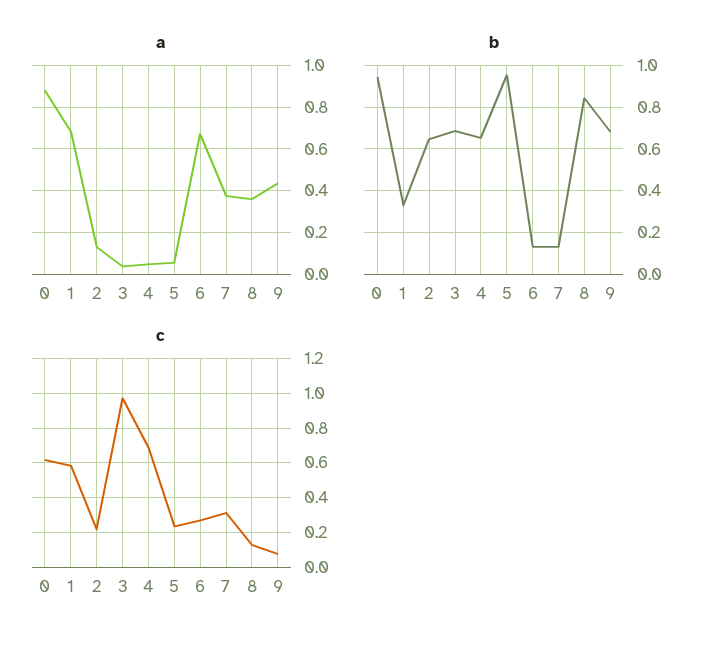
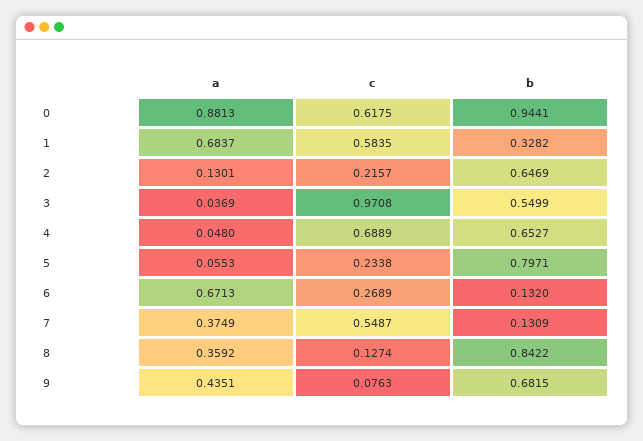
  {
    "a": {
      "0": 0.8813,
      "1": 0.6837,
      "2": 0.1301,
      "3": 0.0369,
      "4": 0.048,
      "5": 0.0553,
      "6": 0.6713,
      "7": 0.3749,
      "8": 0.3592,
      "9": 0.4351
    },
    "b": {
      "0": 0.9441,
      "1": 0.3282,
      "2": 0.6469,
-     "3": 0.7,
+     "3": 0.5499,
      "4": 0.6527,
-     "5": 0.95,
+     "5": 0.7971,
      "6": 0.132,
      "7": 0.1309,
      "8": 0.8422,
      "9": 0.6815
    },
    "c": {
      "0": 0.6175,
      "1": 0.5835,
      "2": 0.2157,
      "3": 0.9708,
      "4": 0.6889,
      "5": 0.2338,
      "6": 0.2689,
-     "7": 0.3,
+     "7": 0.5487,
      "8": 0.1274,
      "9": 0.0763
    }
  }

